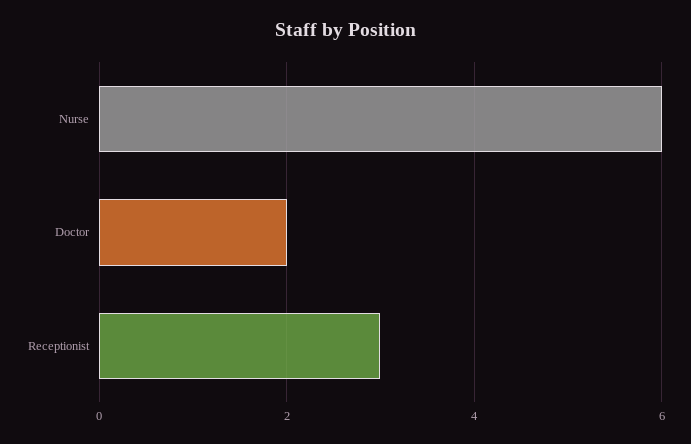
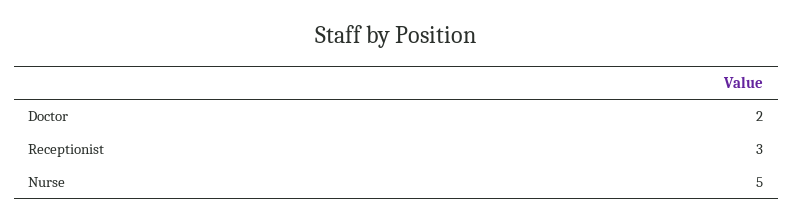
  {
-   "Nurse": 6,
+   "Nurse": 5,
    "Doctor": 2,
    "Receptionist": 3
  }

